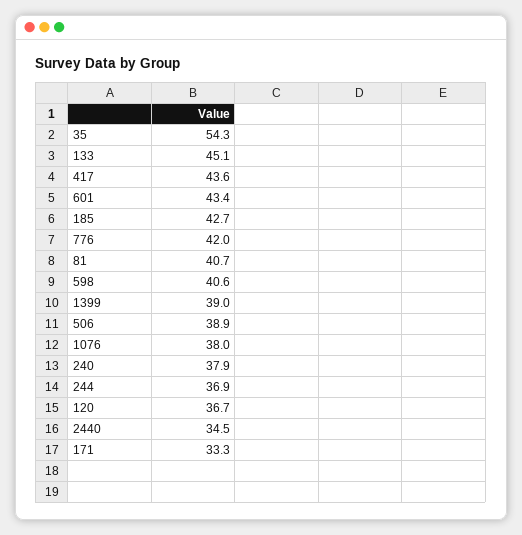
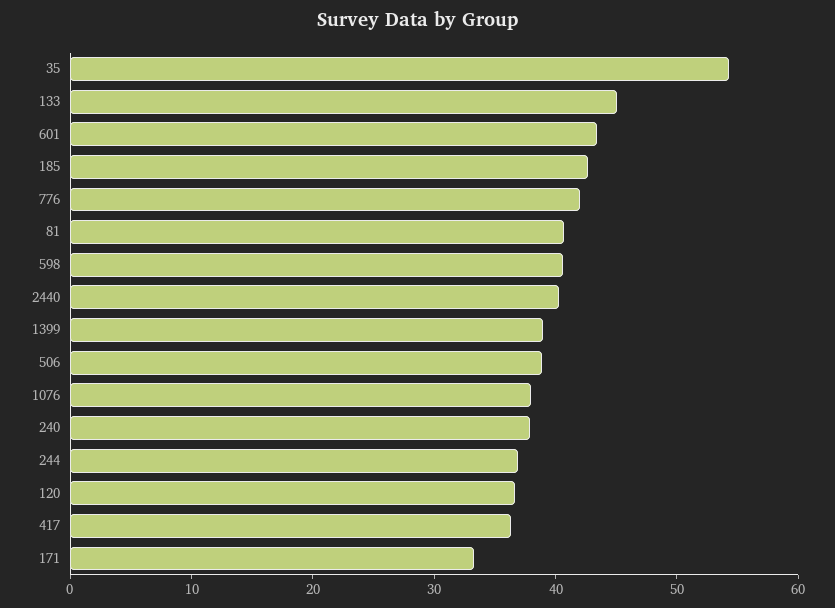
  {
    "35": 54.3,
    "133": 45.1,
-   "417": 43.6,
+   "417": 36,
    "601": 43.4,
    "185": 42.7,
    "776": 42,
    "81": 40.7,
    "598": 40.6,
    "1399": 39,
    "506": 38.9,
    "1076": 38,
    "240": 37.9,
    "244": 36.9,
    "120": 36.7,
-   "2440": 34.5,
+   "2440": 40,
    "171": 33.3
  }

